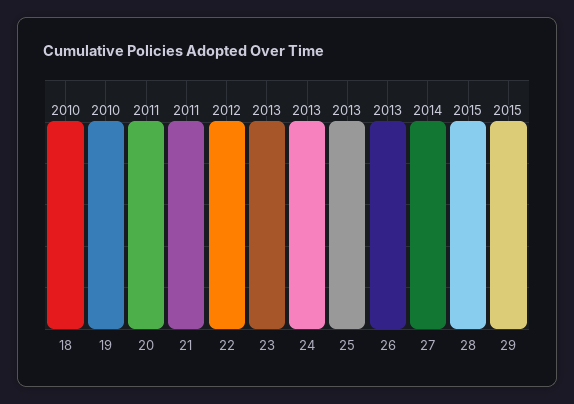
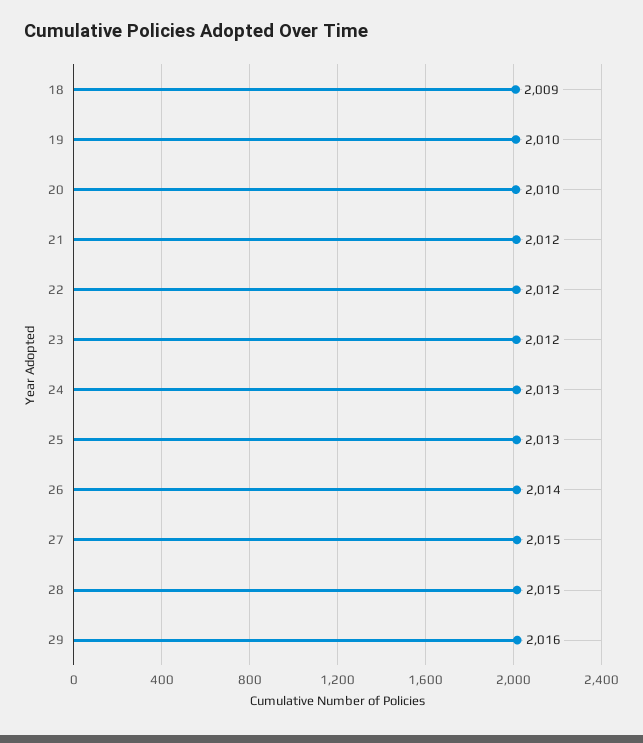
  {
-   "18": 2010,
+   "18": 2009,
    "19": 2010,
-   "20": 2011,
+   "20": 2010,
-   "21": 2011,
+   "21": 2012,
    "22": 2012,
-   "23": 2013,
+   "23": 2012,
    "24": 2013,
    "25": 2013,
-   "26": 2013,
+   "26": 2014,
-   "27": 2014,
+   "27": 2015,
    "28": 2015,
-   "29": 2015
+   "29": 2016
  }

